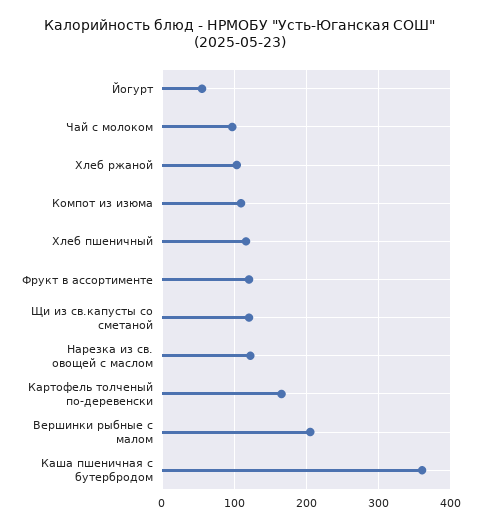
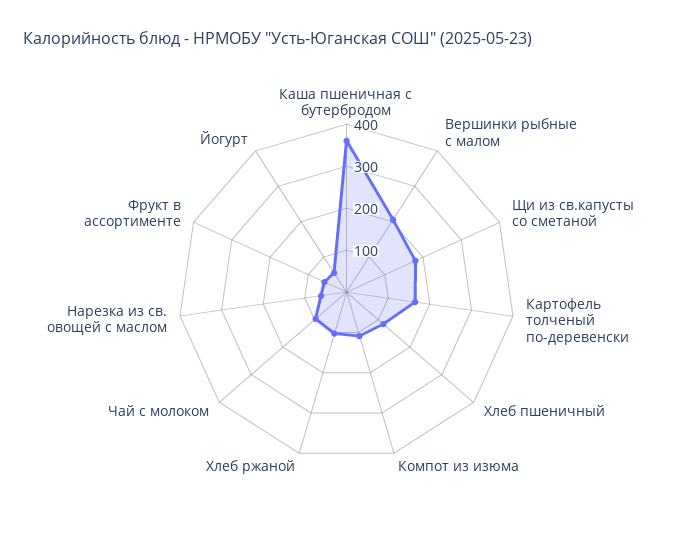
  {
    "Йогурт": 60,
    "Чай с молоком": 100,
    "Хлеб ржаной": 100,
    "Компот из изюма": 110,
    "Хлеб пшеничный": 120,
-   "Фрукт в ассортименте": 120,
+   "Фрукт в ассортименте": 60,
-   "Щи из св.капусты со сметаной": 120,
+   "Щи из св.капусты со сметаной": 180,
-   "Нарезка из св. овощей с маслом": 120,
+   "Нарезка из св. овощей с маслом": 60,
    "Картофель толченый по-деревенски": 170,
    "Вершинки рыбные с малом": 210,
    "Каша пшеничная с бутербродом": 360
  }

